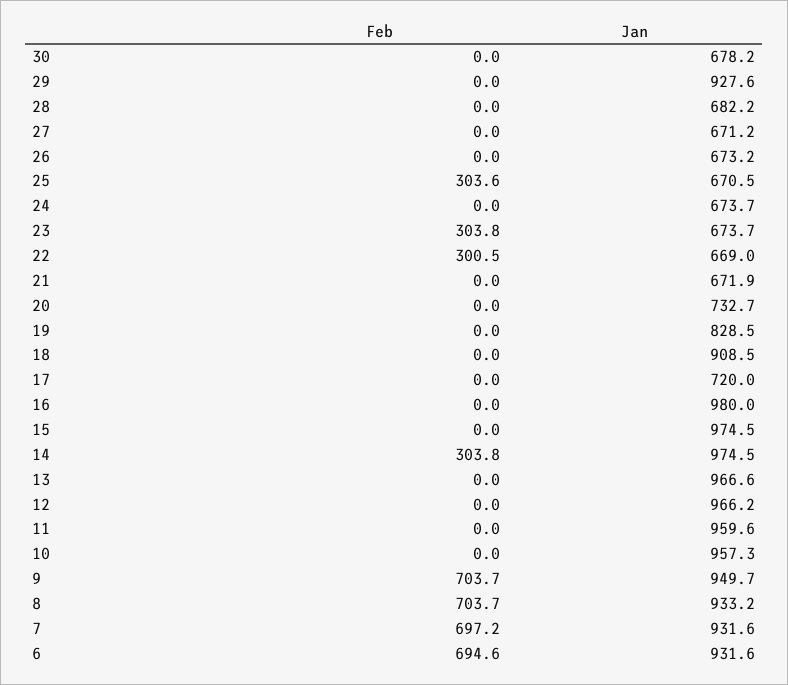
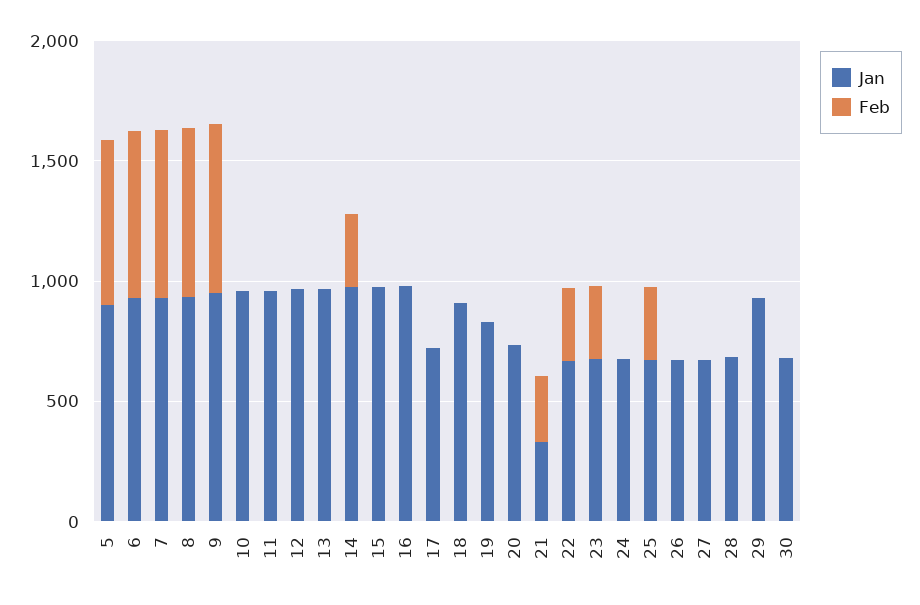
  {
    "Feb": {
      "30": 0,
      "29": 0,
      "28": 0,
      "27": 0,
      "26": 0,
      "25": 303.6,
      "24": 0,
      "23": 303.8,
      "22": 300.5,
-     "21": 0,
+     "21": 300,
      "20": 0,
      "19": 0,
      "18": 0,
      "17": 0,
      "16": 0,
      "15": 0,
      "14": 303.8,
      "13": 0,
      "12": 0,
      "11": 0,
      "10": 0,
      "9": 703.7,
      "8": 703.7,
      "7": 697.2,
-     "6": 694.6
+     "6": 694.6,
+     "5": 700
    },
    "Jan": {
      "30": 678.2,
      "29": 927.6,
      "28": 682.2,
      "27": 671.2,
      "26": 673.2,
      "25": 670.5,
      "24": 673.7,
      "23": 673.7,
      "22": 669,
-     "21": 671.9,
+     "21": 300,
      "20": 732.7,
      "19": 828.5,
      "18": 908.5,
      "17": 720,
      "16": 980,
      "15": 974.5,
      "14": 974.5,
      "13": 966.6,
      "12": 966.2,
      "11": 959.6,
      "10": 957.3,
      "9": 949.7,
      "8": 933.2,
      "7": 931.6,
-     "6": 931.6
+     "6": 931.6,
+     "5": 900
    }
  }

